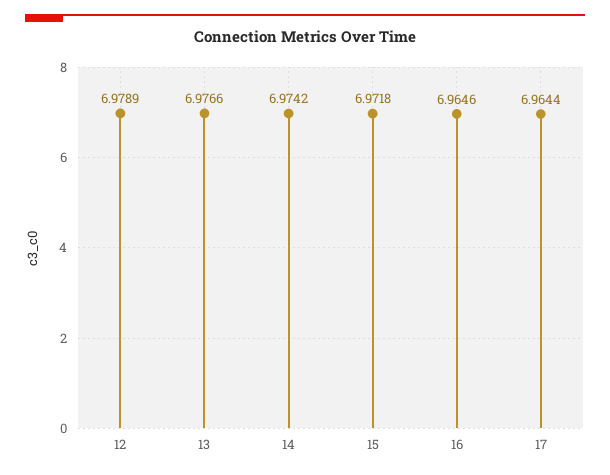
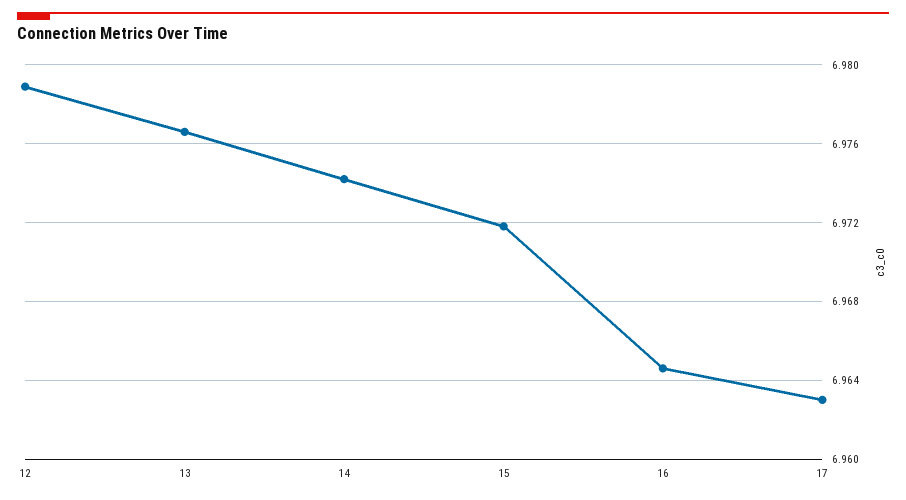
  {
    "12": 6.9789,
    "13": 6.9766,
    "14": 6.9742,
    "15": 6.9718,
    "16": 6.9646,
-   "17": 6.9644
+   "17": 6.963
  }

